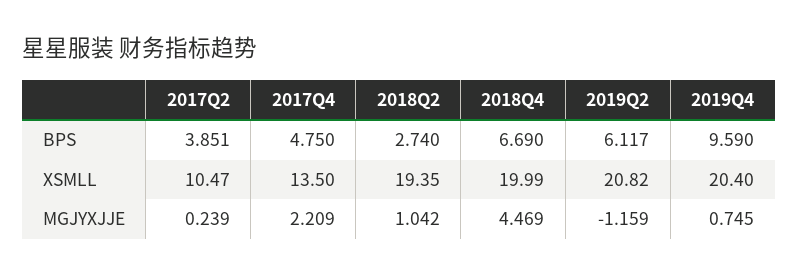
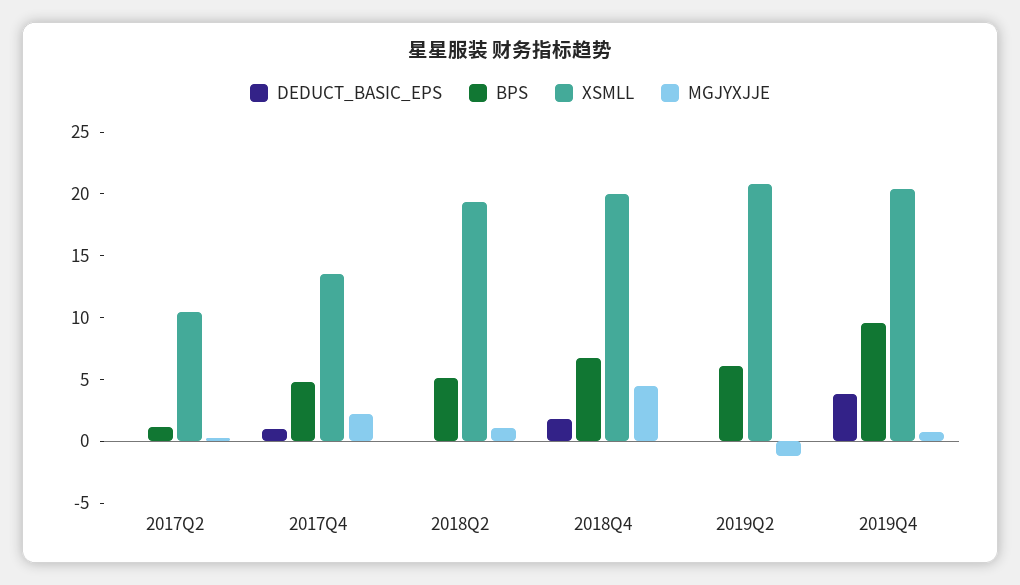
  {
    "BPS": {
-     "2017Q2": 3.851,
+     "2017Q2": 1,
      "2017Q4": 4.75,
-     "2018Q2": 2.74,
+     "2018Q2": 5,
      "2018Q4": 6.69,
      "2019Q2": 6.117,
      "2019Q4": 9.59
    },
    "XSMLL": {
      "2017Q2": 10.47,
      "2017Q4": 13.5,
      "2018Q2": 19.35,
      "2018Q4": 19.99,
      "2019Q2": 20.82,
      "2019Q4": 20.4
    },
    "MGJYXJJE": {
      "2017Q2": 0.239,
      "2017Q4": 2.209,
      "2018Q2": 1.042,
      "2018Q4": 4.469,
      "2019Q2": -1.159,
      "2019Q4": 0.745
-   }
+   },
+   "DEDUCT_BASIC_EPS": {
+     "2017Q2": 0,
+     "2017Q4": 1,
+     "2018Q2": 0,
+     "2018Q4": 2,
+     "2019Q2": 0,
+     "2019Q4": 4
+   }
  }

